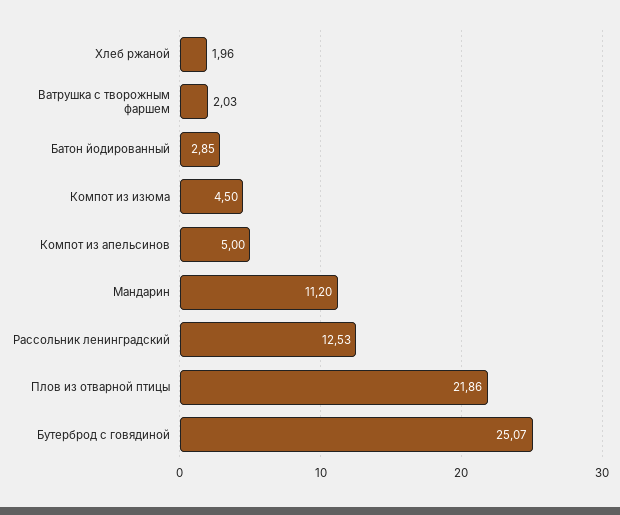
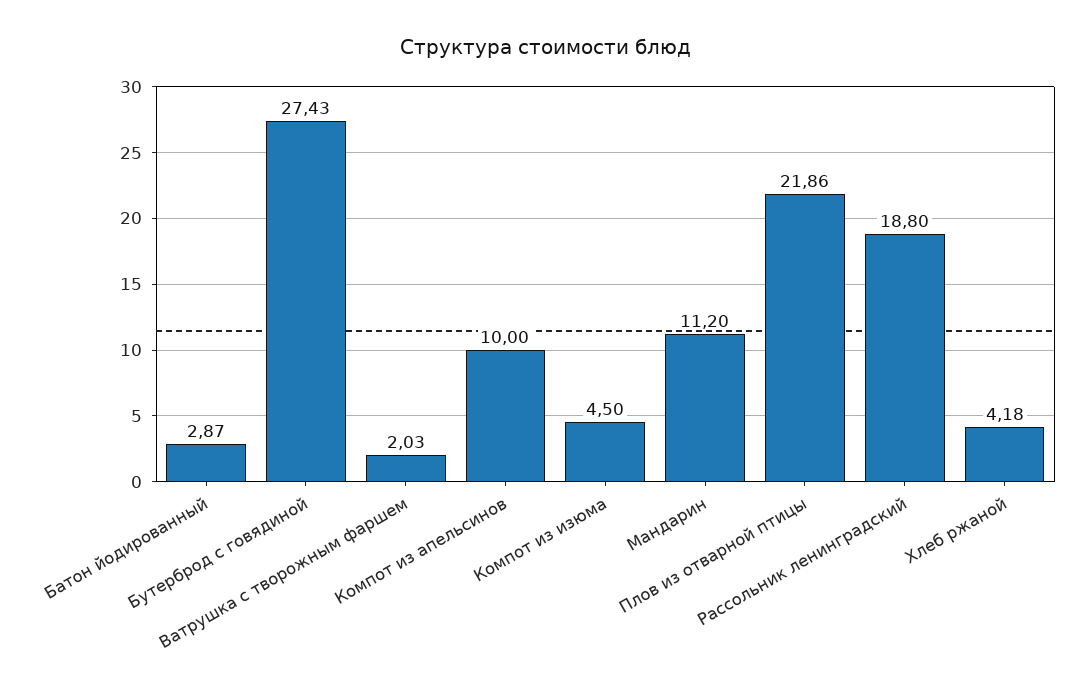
  {
-   "Хлеб ржаной": 1.96,
+   "Хлеб ржаной": 4.18,
    "Ватрушка с творожным фаршем": 2.03,
-   "Батон йодированный": 2.85,
+   "Батон йодированный": 2.87,
    "Компот из изюма": 4.5,
-   "Компот из апельсинов": 5,
+   "Компот из апельсинов": 10,
    "Мандарин": 11.2,
-   "Рассольник ленинградский": 12.53,
+   "Рассольник ленинградский": 18.8,
    "Плов из отварной птицы": 21.86,
-   "Бутерброд с говядиной": 25.07
+   "Бутерброд с говядиной": 27.43
  }

